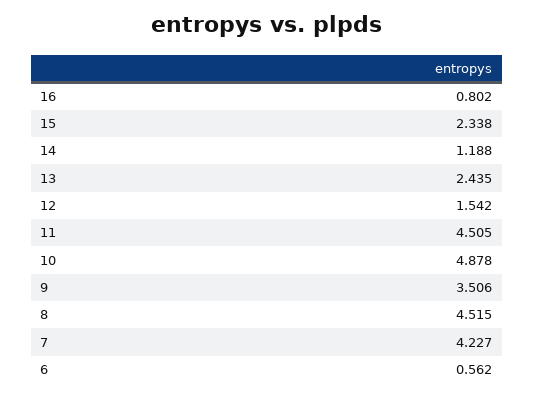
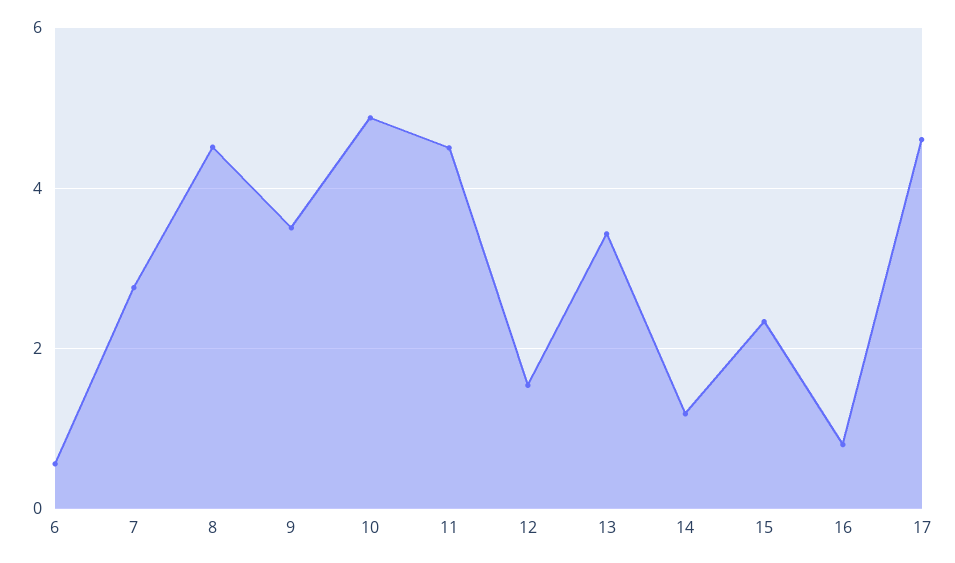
  {
    "16": 0.802,
    "15": 2.338,
    "14": 1.188,
-   "13": 2.435,
+   "13": 3.4,
    "12": 1.542,
    "11": 4.505,
    "10": 4.878,
    "9": 3.506,
    "8": 4.515,
-   "7": 4.227,
+   "7": 2.8,
-   "6": 0.562
+   "6": 0.562,
+   "17": 4.6
  }

